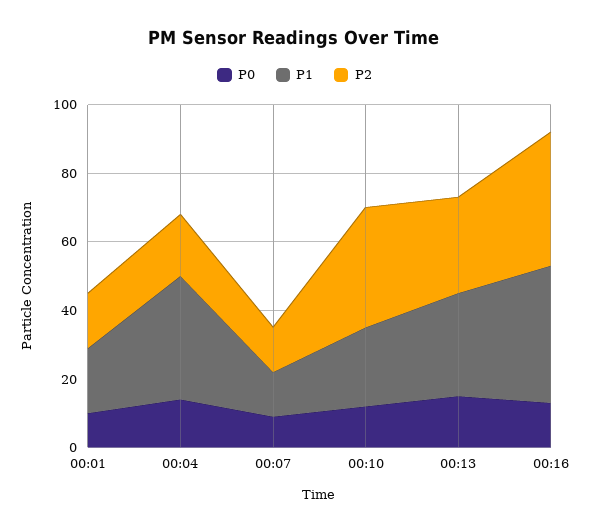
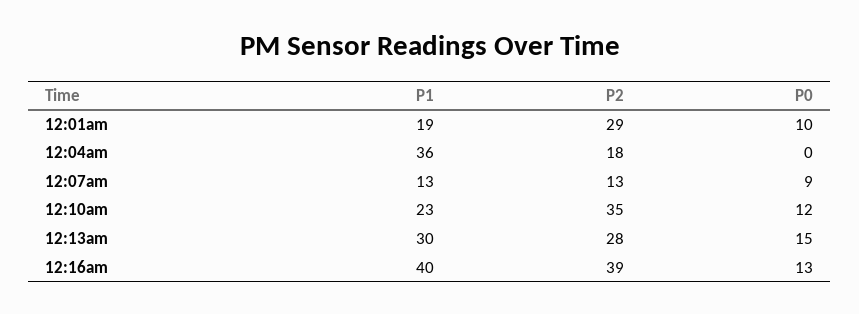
  {
    "P0": {
      "00:01": 10,
-     "00:04": 15,
+     "00:04": 0,
      "00:07": 9,
      "00:10": 12,
      "00:13": 15,
      "00:16": 13
    },
    "P1": {
      "00:01": 19,
      "00:04": 36,
      "00:07": 13,
      "00:10": 23,
      "00:13": 30,
      "00:16": 40
    },
    "P2": {
-     "00:01": 15,
+     "00:01": 29,
      "00:04": 18,
      "00:07": 13,
      "00:10": 35,
      "00:13": 28,
      "00:16": 39
    }
  }

